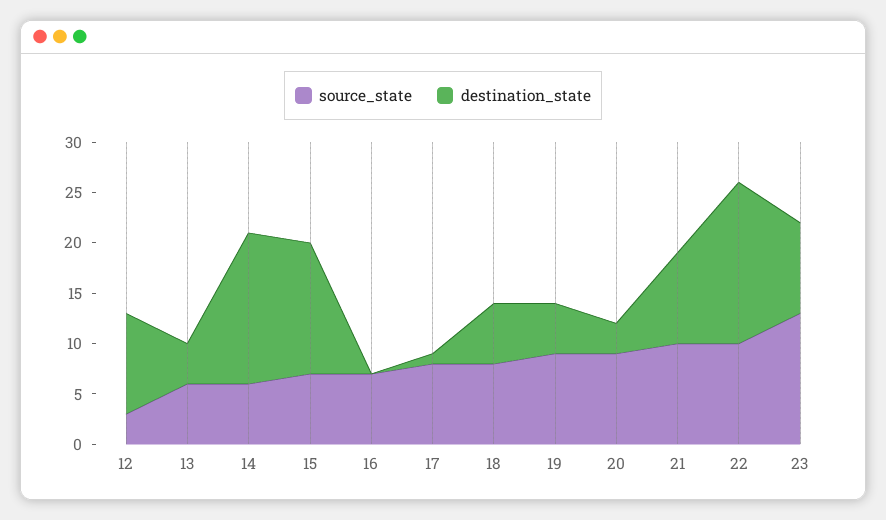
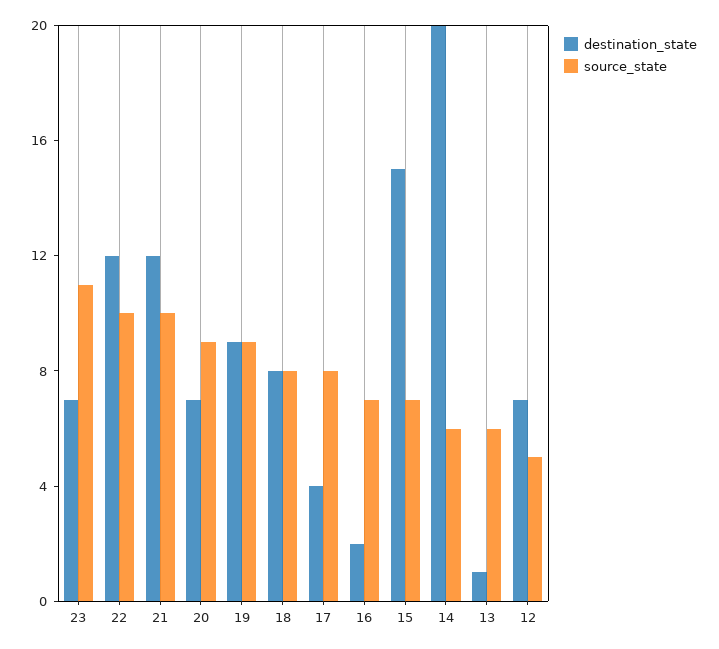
  {
    "source_state": {
-     "12": 3,
+     "12": 5,
      "13": 6,
      "14": 6,
      "15": 7,
      "16": 7,
      "17": 8,
      "18": 8,
      "19": 9,
      "20": 9,
      "21": 10,
      "22": 10,
-     "23": 13
+     "23": 11
    },
    "destination_state": {
-     "12": 10,
+     "12": 7,
-     "13": 4,
+     "13": 1,
-     "14": 15,
+     "14": 20,
-     "15": 13,
+     "15": 15,
-     "16": 0,
+     "16": 2,
-     "17": 1,
+     "17": 4,
-     "18": 6,
+     "18": 8,
-     "19": 5,
+     "19": 9,
-     "20": 3,
+     "20": 7,
-     "21": 9,
+     "21": 12,
-     "22": 16,
+     "22": 12,
-     "23": 9
+     "23": 7
    }
  }

